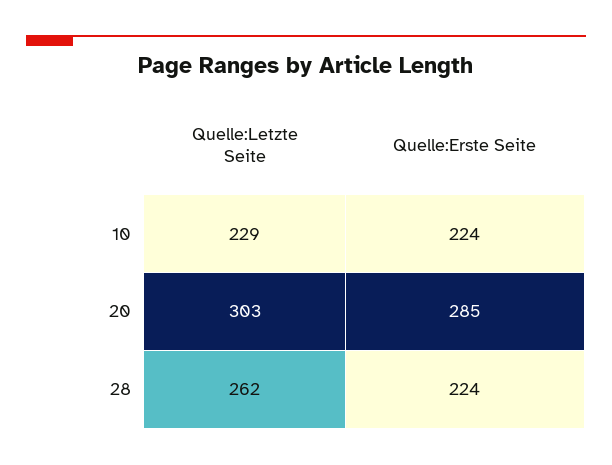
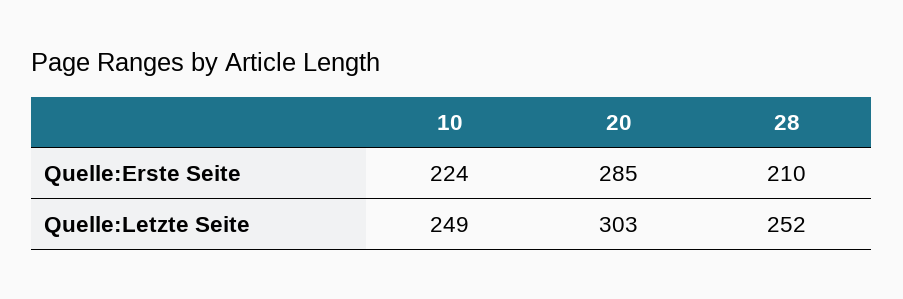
  {
    "Quelle:Letzte Seite": {
-     "10": 229,
+     "10": 249,
      "20": 303,
-     "28": 262
+     "28": 252
    },
    "Quelle:Erste Seite": {
      "10": 224,
      "20": 285,
-     "28": 224
+     "28": 210
    }
  }

